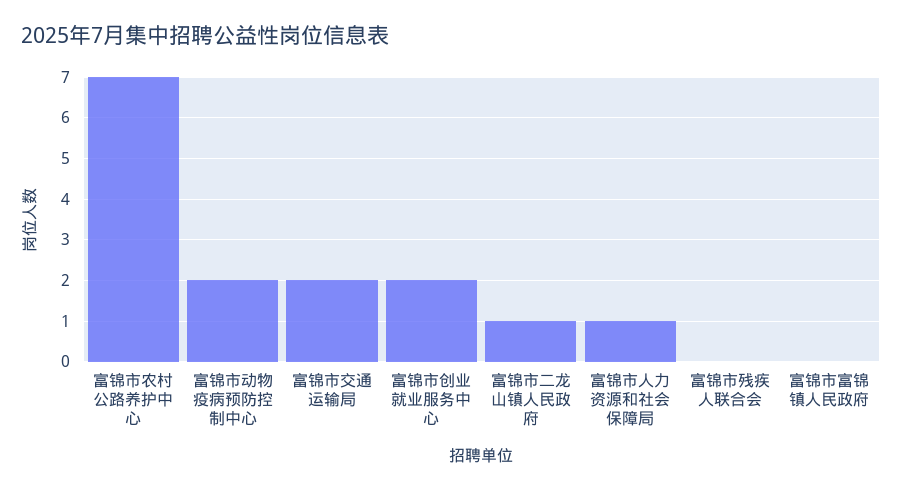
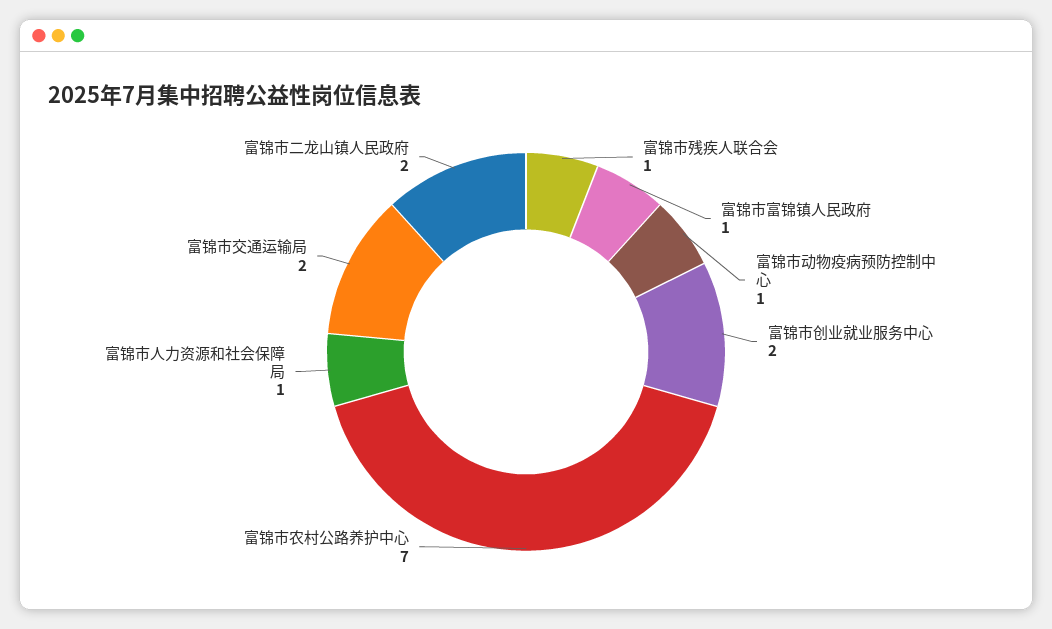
  {
    "富锦市农村公路养护中心": 7,
-   "富锦市动物疫病预防控制中心": 2,
+   "富锦市动物疫病预防控制中心": 1,
    "富锦市交通运输局": 2,
    "富锦市创业就业服务中心": 2,
-   "富锦市二龙山镇人民政府": 1,
+   "富锦市二龙山镇人民政府": 2,
    "富锦市人力资源和社会保障局": 1,
-   "富锦市残疾人联合会": 0,
+   "富锦市残疾人联合会": 1,
-   "富锦市富锦镇人民政府": 0
+   "富锦市富锦镇人民政府": 1
  }

